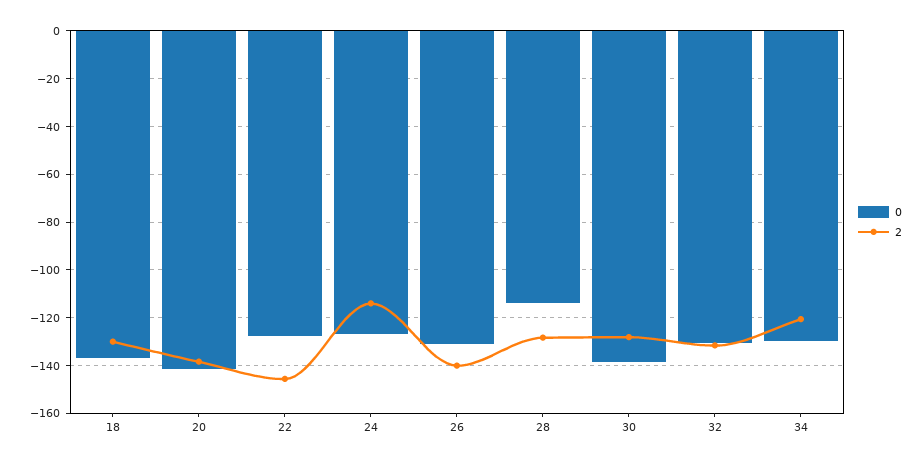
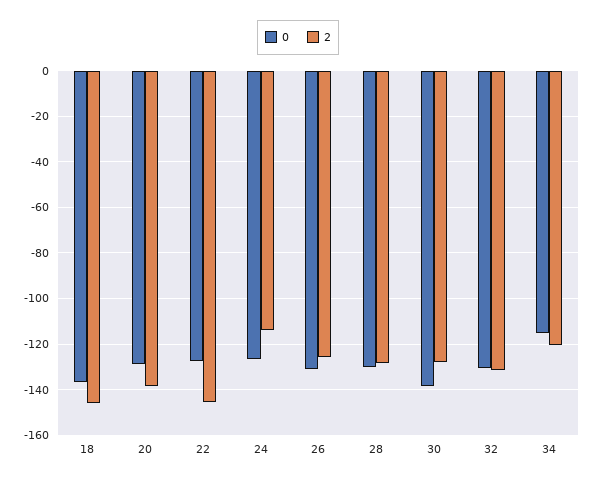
  {
    "0": {
      "18": -135,
-     "20": -140,
+     "20": -130,
      "22": -130,
      "24": -125,
      "26": -130,
-     "28": -115,
+     "28": -130,
      "30": -140,
      "32": -130,
-     "34": -130
+     "34": -115
    },
    "2": {
-     "18": -130,
+     "18": -145,
      "20": -140,
      "22": -145,
      "24": -115,
-     "26": -140,
+     "26": -125,
      "28": -130,
      "30": -130,
      "32": -130,
      "34": -120
    }
  }

